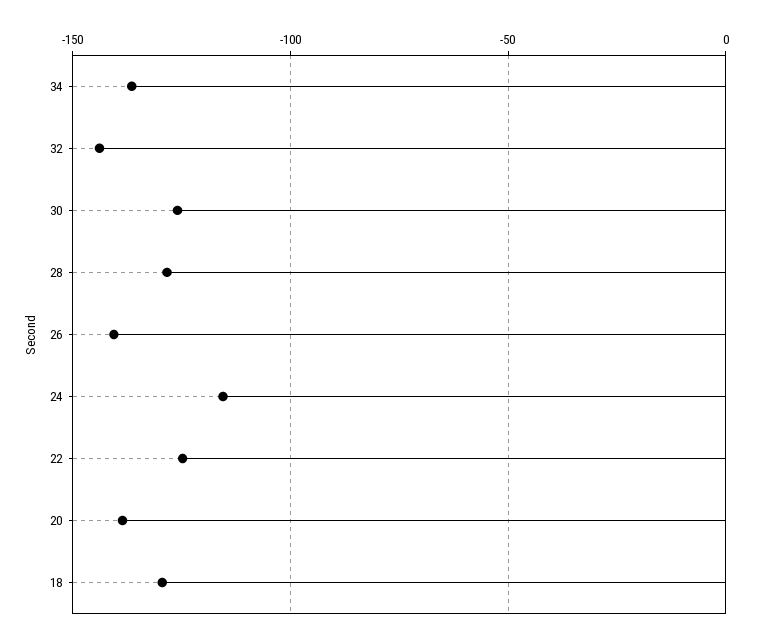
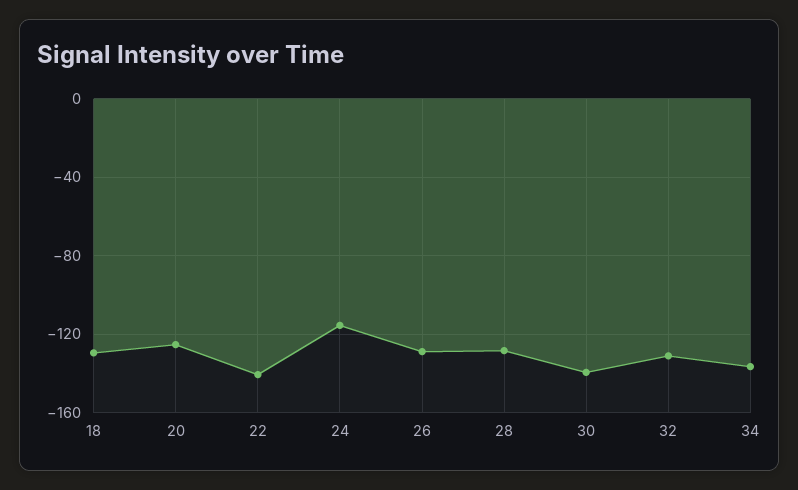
  {
    "34": -135,
-   "32": -145,
+   "32": -130,
-   "30": -125,
+   "30": -140,
    "28": -130,
-   "26": -140,
+   "26": -130,
    "24": -115,
-   "22": -125,
+   "22": -140,
-   "20": -140,
+   "20": -125,
    "18": -130
  }

